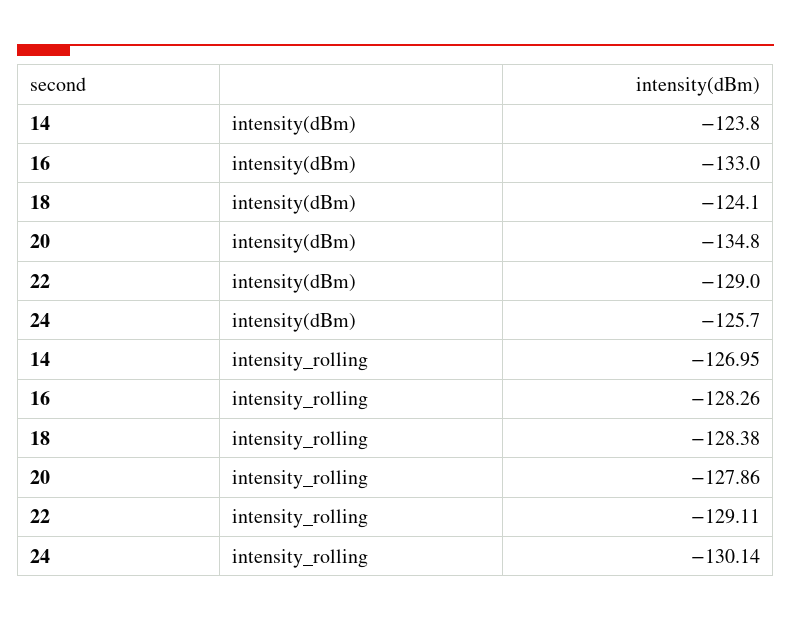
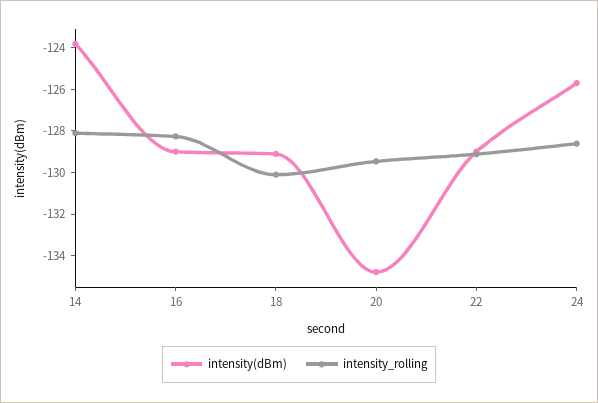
  {
    "intensity(dBm)": {
      "14": -123.8,
-     "16": -133,
+     "16": -129,
-     "18": -124.1,
+     "18": -129,
      "20": -134.8,
      "22": -129,
      "24": -125.7
    },
    "intensity_rolling": {
-     "14": -126.95,
+     "14": -128,
      "16": -128.26,
-     "18": -128.38,
+     "18": -130,
-     "20": -127.86,
+     "20": -129.5,
      "22": -129.11,
-     "24": -130.14
+     "24": -128.5
    }
  }

